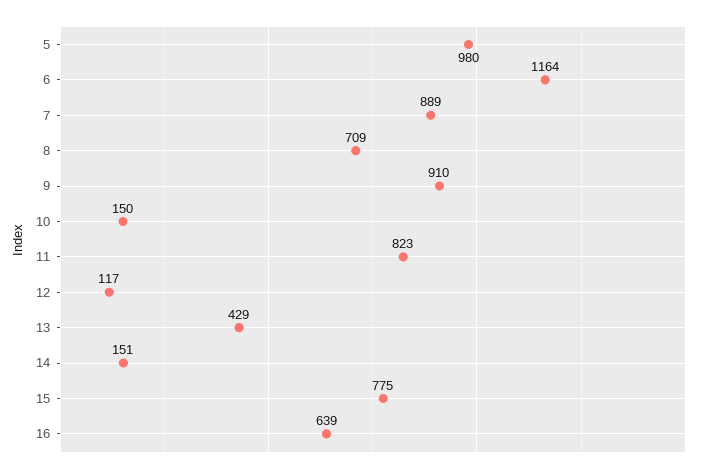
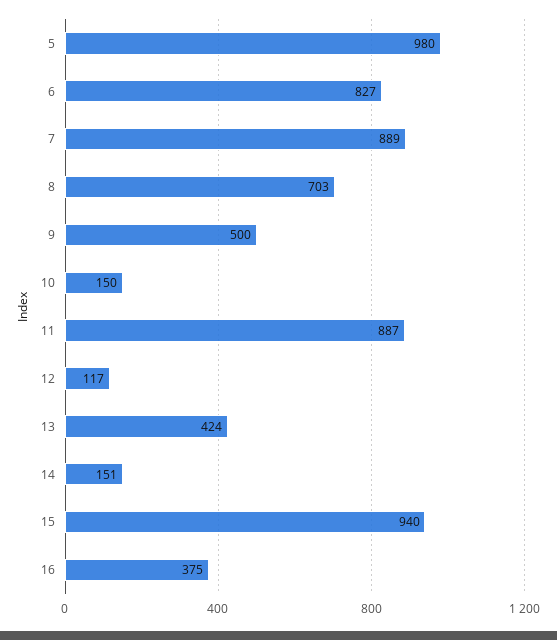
  {
    "5": 980,
-   "6": 1164,
+   "6": 827,
    "7": 889,
-   "8": 709,
+   "8": 703,
-   "9": 910,
+   "9": 500,
    "10": 150,
-   "11": 823,
+   "11": 887,
    "12": 117,
-   "13": 429,
+   "13": 424,
    "14": 151,
-   "15": 775,
+   "15": 940,
-   "16": 639
+   "16": 375
  }

